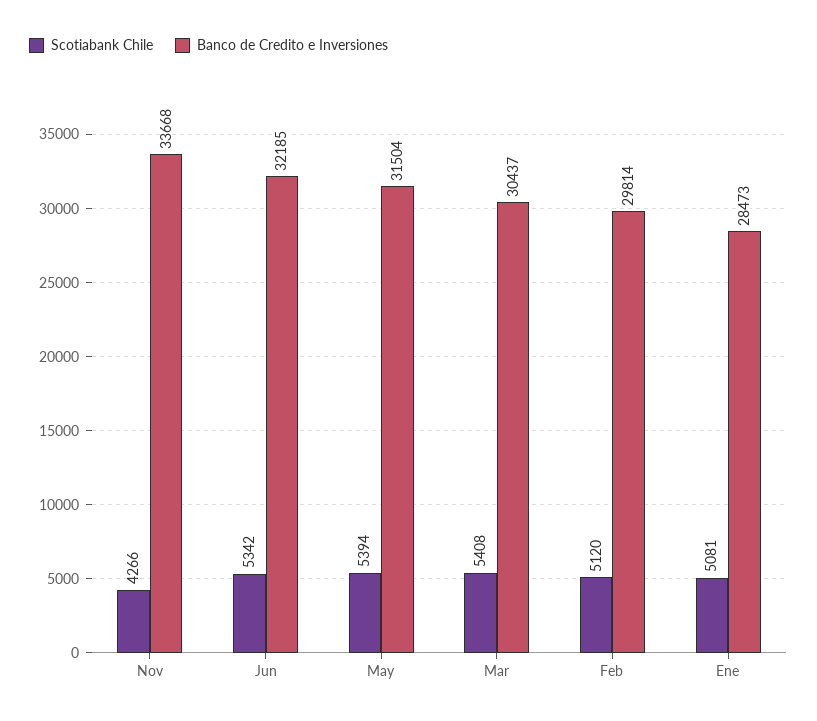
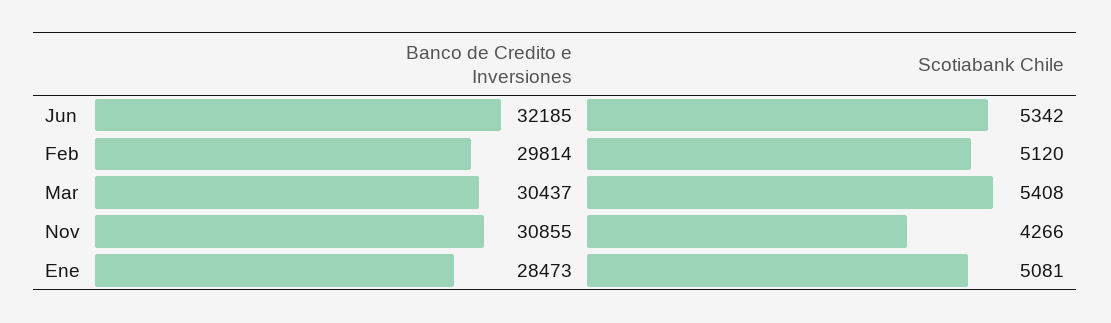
  {
    "Scotiabank Chile": {
      "Nov": 4266,
      "Jun": 5342,
-     "May": 5394,
      "Mar": 5408,
      "Feb": 5120,
      "Ene": 5081
    },
    "Banco de Credito e Inversiones": {
-     "Nov": 33668,
+     "Nov": 30855,
      "Jun": 32185,
-     "May": 31504,
      "Mar": 30437,
      "Feb": 29814,
      "Ene": 28473
    }
  }

